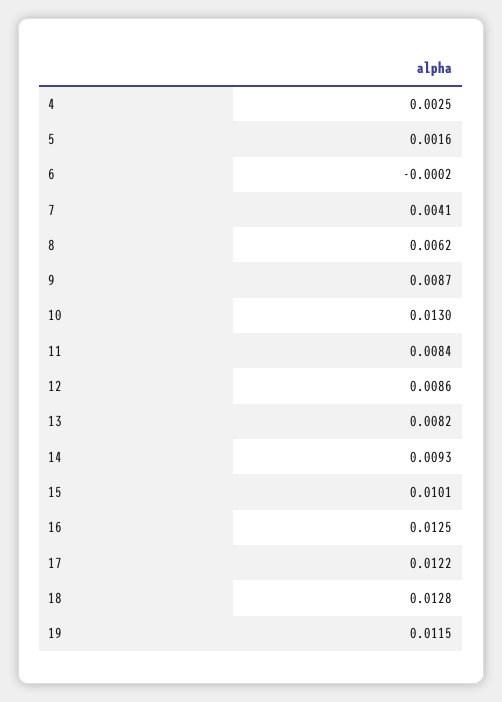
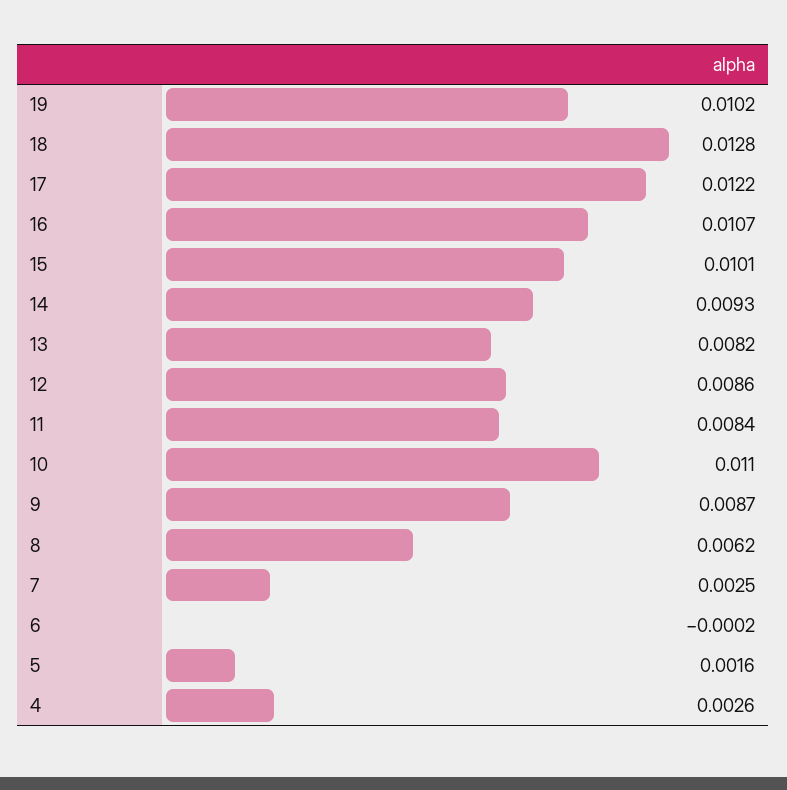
  {
-   "4": 0.0025,
+   "4": 0.0026,
    "5": 0.0016,
    "6": -0.0002,
-   "7": 0.0041,
+   "7": 0.0025,
    "8": 0.0062,
    "9": 0.0087,
-   "10": 0.013,
+   "10": 0.011,
    "11": 0.0084,
    "12": 0.0086,
    "13": 0.0082,
    "14": 0.0093,
    "15": 0.0101,
-   "16": 0.0125,
+   "16": 0.0107,
    "17": 0.0122,
    "18": 0.0128,
-   "19": 0.0115
+   "19": 0.0102
  }

